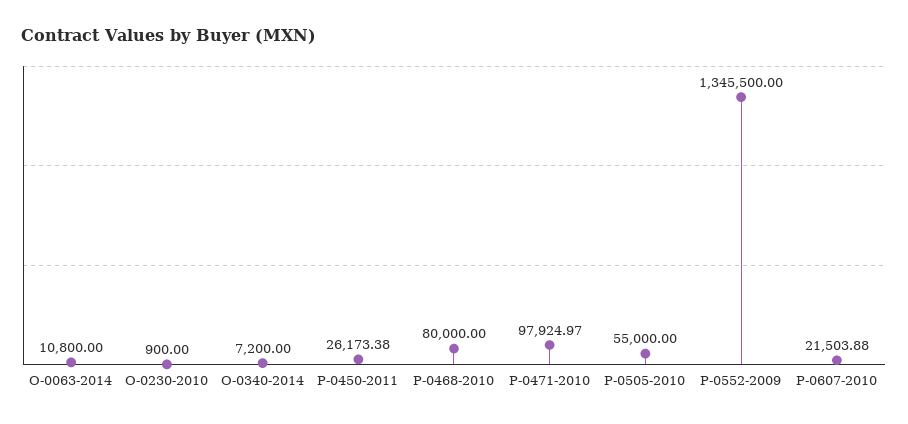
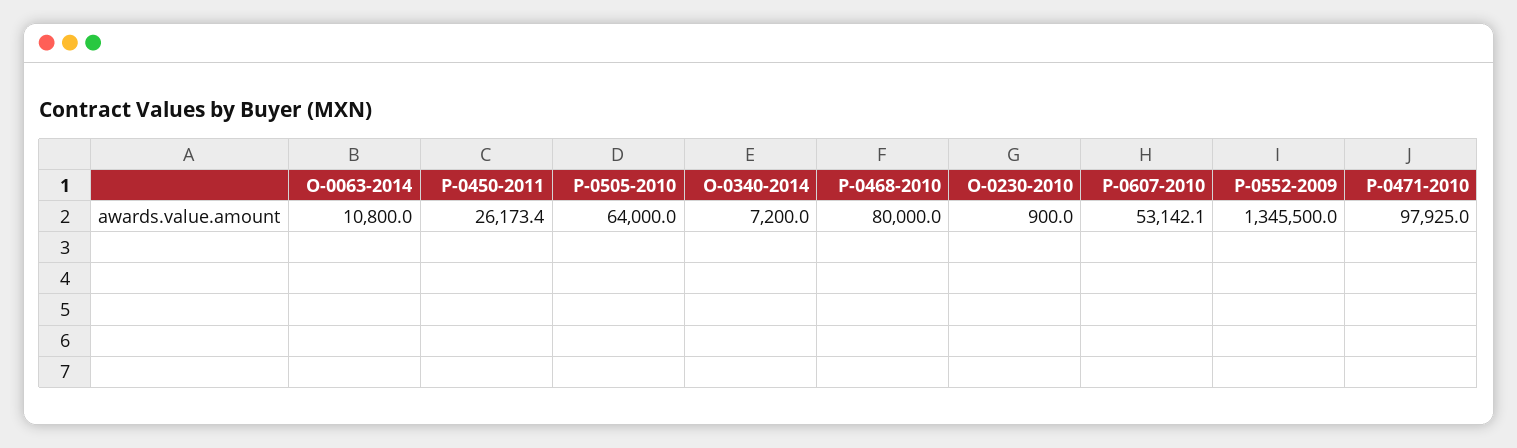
  {
    "O-0063-2014": 10800,
    "O-0230-2010": 900,
    "O-0340-2014": 7200,
    "P-0450-2011": 26173.38,
    "P-0468-2010": 80000,
    "P-0471-2010": 97924.97,
-   "P-0505-2010": 55000,
+   "P-0505-2010": 64000,
    "P-0552-2009": 1345500,
-   "P-0607-2010": 21503.88
+   "P-0607-2010": 53142.1
  }

